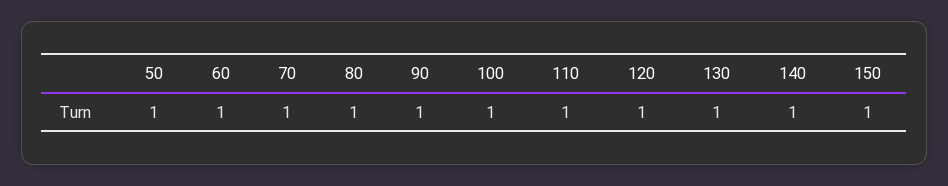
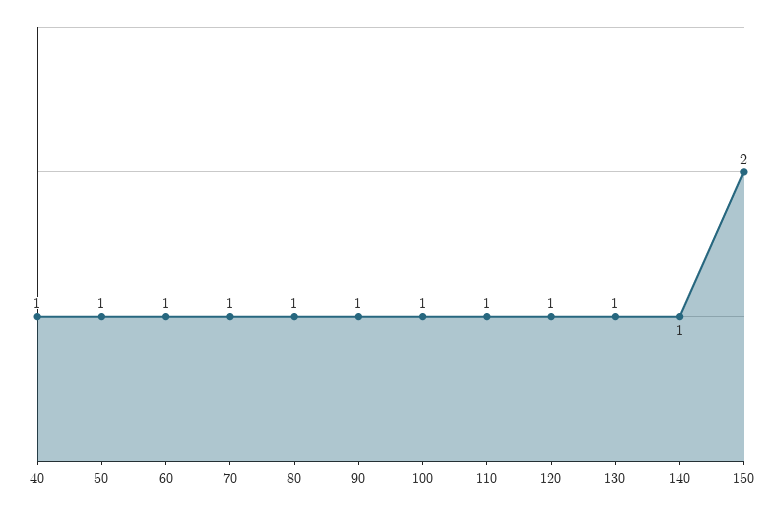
  {
    "50": 1,
    "60": 1,
    "70": 1,
    "80": 1,
    "90": 1,
    "100": 1,
    "110": 1,
    "120": 1,
    "130": 1,
    "140": 1,
-   "150": 1
+   "150": 2,
+   "40": 1
  }

